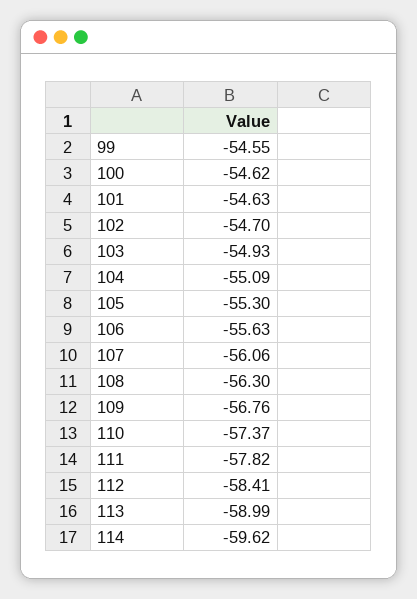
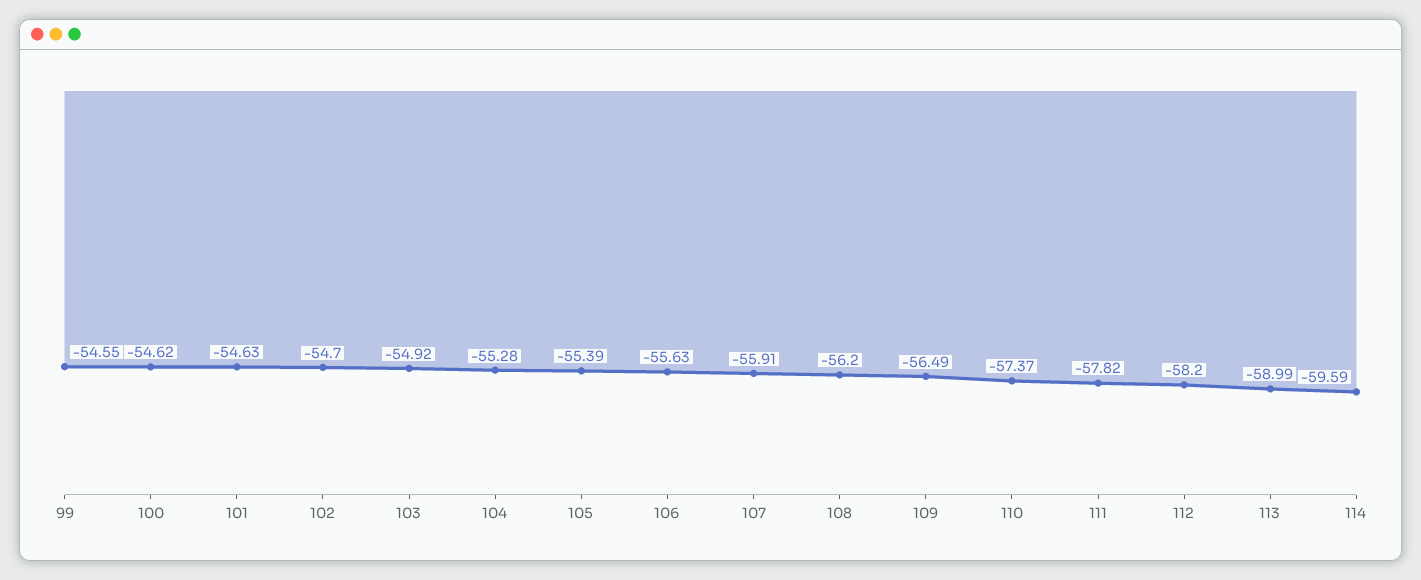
  {
    "99": -54.55,
    "100": -54.62,
    "101": -54.63,
    "102": -54.7,
-   "103": -54.93,
+   "103": -54.92,
-   "104": -55.09,
+   "104": -55.28,
-   "105": -55.3,
+   "105": -55.39,
    "106": -55.63,
-   "107": -56.06,
+   "107": -55.91,
-   "108": -56.3,
+   "108": -56.2,
-   "109": -56.76,
+   "109": -56.49,
    "110": -57.37,
    "111": -57.82,
-   "112": -58.41,
+   "112": -58.2,
    "113": -58.99,
-   "114": -59.62
+   "114": -59.59
  }

